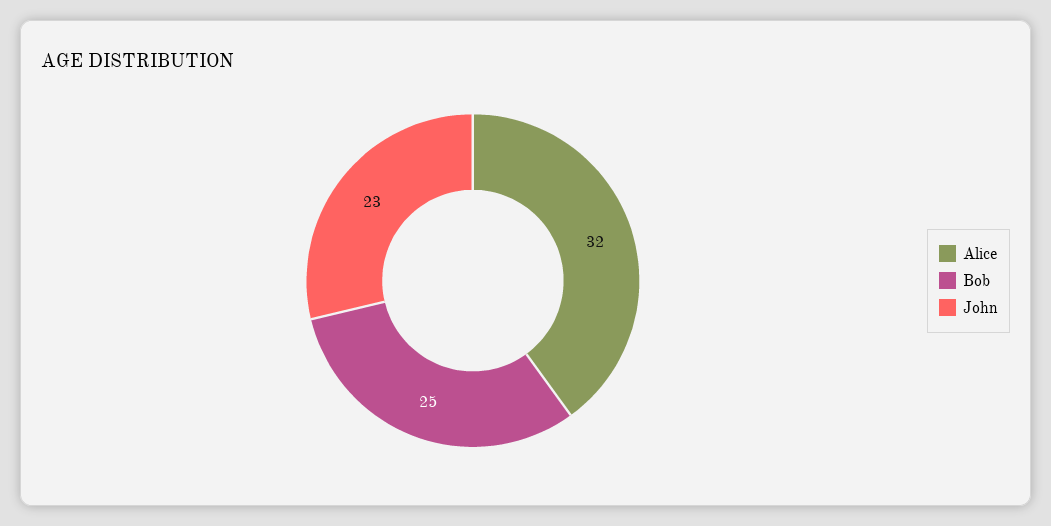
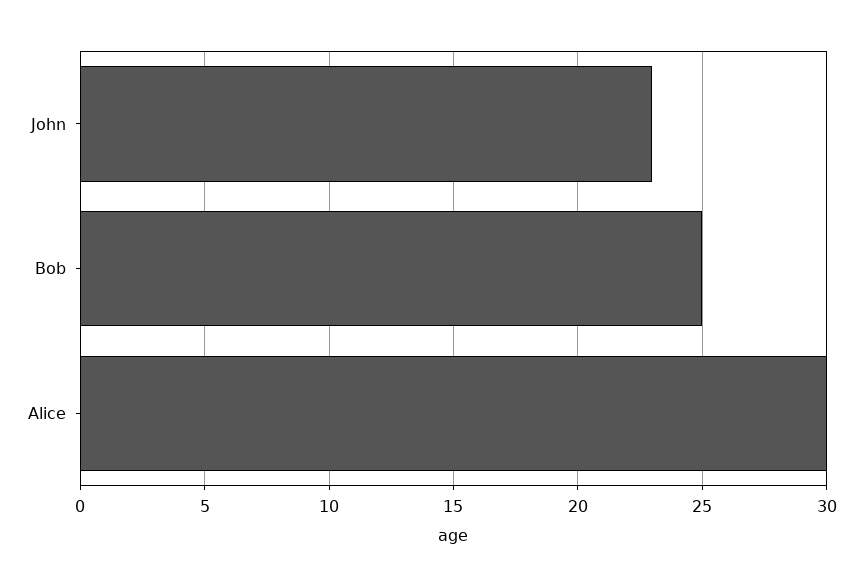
  {
-   "Alice": 32,
+   "Alice": 30,
    "Bob": 25,
    "John": 23
  }

